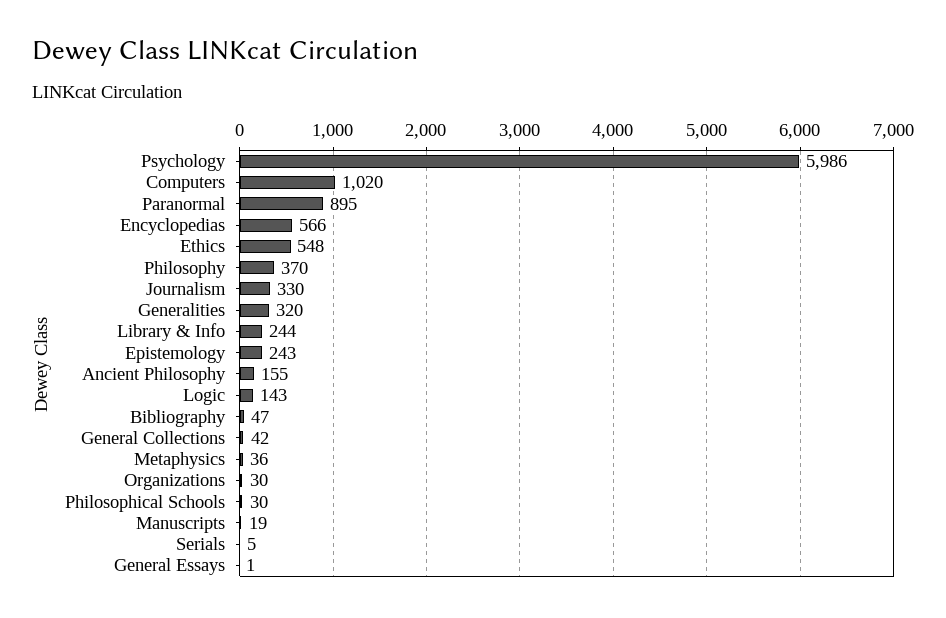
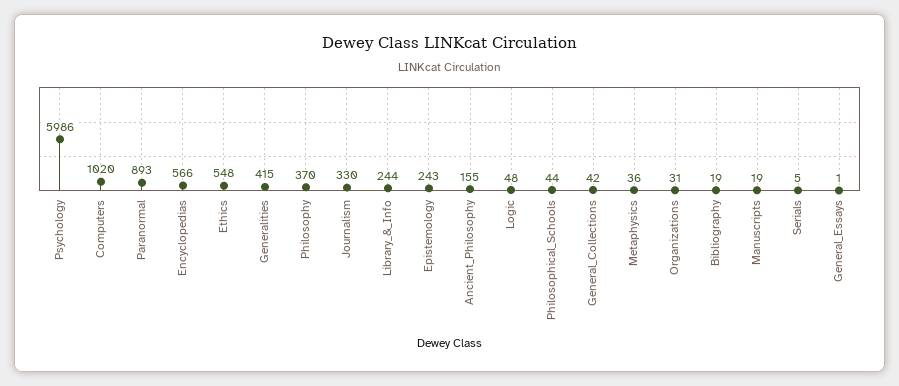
  {
    "Psychology": 5986,
    "Computers": 1020,
-   "Paranormal": 895,
+   "Paranormal": 893,
    "Encyclopedias": 566,
    "Ethics": 548,
    "Philosophy": 370,
    "Journalism": 330,
-   "Generalities": 320,
+   "Generalities": 415,
    "Library & Info": 244,
    "Epistemology": 243,
    "Ancient Philosophy": 155,
-   "Logic": 143,
+   "Logic": 48,
-   "Bibliography": 47,
+   "Bibliography": 19,
    "General Collections": 42,
    "Metaphysics": 36,
-   "Organizations": 30,
+   "Organizations": 31,
-   "Philosophical Schools": 30,
+   "Philosophical Schools": 44,
    "Manuscripts": 19,
    "Serials": 5,
    "General Essays": 1
  }

